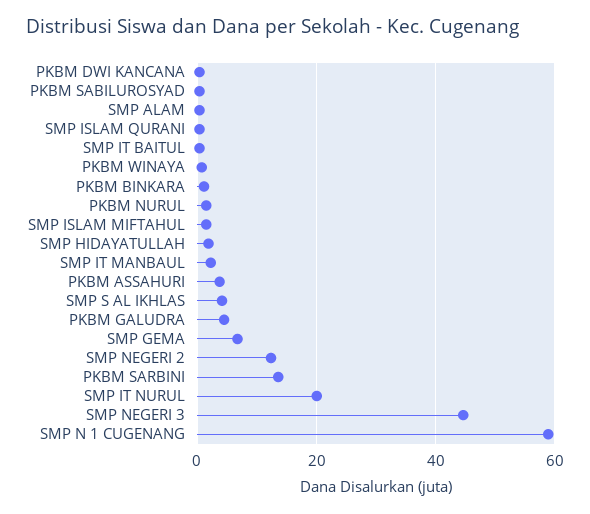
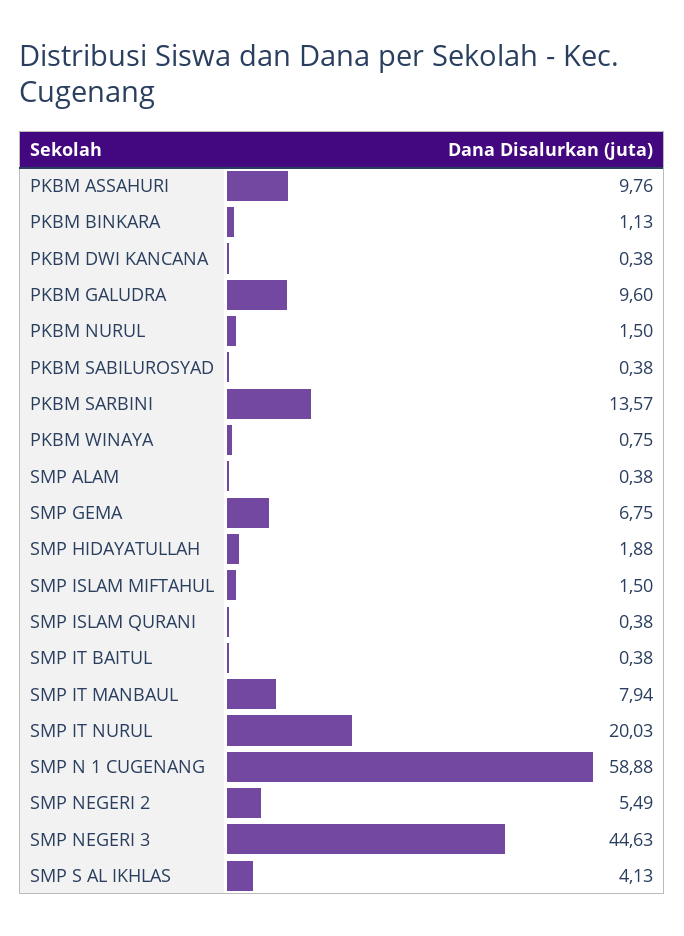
  {
    "PKBM DWI KANCANA": 0.38,
    "PKBM SABILUROSYAD": 0.38,
    "SMP ALAM": 0.38,
    "SMP ISLAM QURANI": 0.38,
    "SMP IT BAITUL": 0.38,
    "PKBM WINAYA": 0.75,
    "PKBM BINKARA": 1.13,
    "PKBM NURUL": 1.5,
    "SMP ISLAM MIFTAHUL": 1.5,
    "SMP HIDAYATULLAH": 1.88,
-   "SMP IT MANBAUL": 2,
+   "SMP IT MANBAUL": 7.94,
-   "PKBM ASSAHURI": 4,
+   "PKBM ASSAHURI": 9.76,
    "SMP S AL IKHLAS": 4.13,
-   "PKBM GALUDRA": 4,
+   "PKBM GALUDRA": 9.6,
    "SMP GEMA": 6.75,
-   "SMP NEGERI 2": 12,
+   "SMP NEGERI 2": 5.49,
    "PKBM SARBINI": 13.57,
    "SMP IT NURUL": 20.03,
    "SMP NEGERI 3": 44.63,
    "SMP N 1 CUGENANG": 58.88
  }

